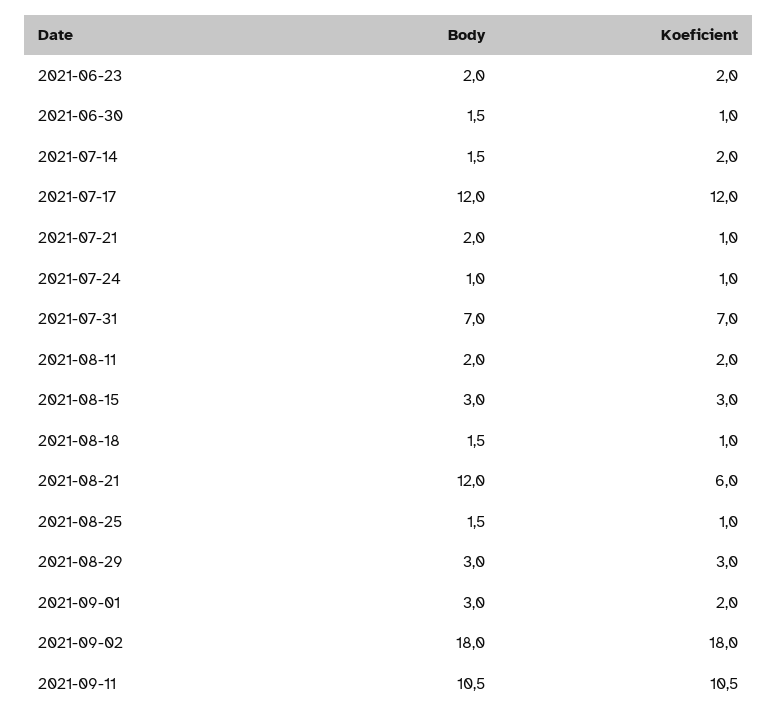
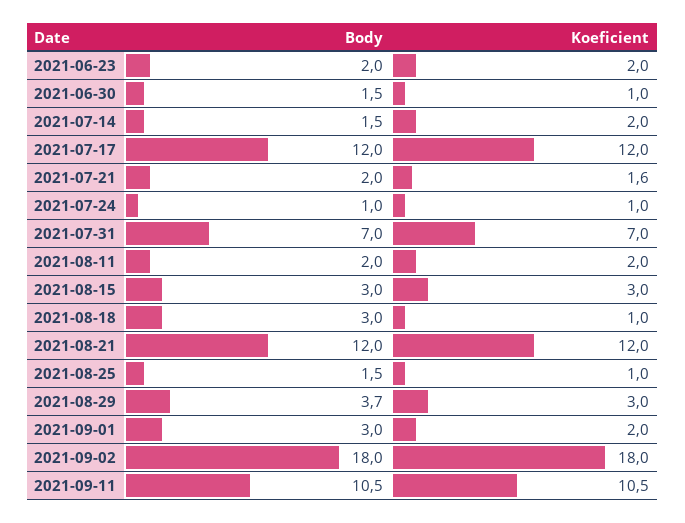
  {
    "Body": {
      "2021-06-23": 2,
      "2021-06-30": 1.5,
      "2021-07-14": 1.5,
      "2021-07-17": 12,
      "2021-07-21": 2,
      "2021-07-24": 1,
      "2021-07-31": 7,
      "2021-08-11": 2,
      "2021-08-15": 3,
-     "2021-08-18": 1.5,
+     "2021-08-18": 3,
      "2021-08-21": 12,
      "2021-08-25": 1.5,
-     "2021-08-29": 3,
+     "2021-08-29": 3.7,
      "2021-09-01": 3,
      "2021-09-02": 18,
      "2021-09-11": 10.5
    },
    "Koeficient": {
      "2021-06-23": 2,
      "2021-06-30": 1,
      "2021-07-14": 2,
      "2021-07-17": 12,
-     "2021-07-21": 1,
+     "2021-07-21": 1.6,
      "2021-07-24": 1,
      "2021-07-31": 7,
      "2021-08-11": 2,
      "2021-08-15": 3,
      "2021-08-18": 1,
-     "2021-08-21": 6,
+     "2021-08-21": 12,
      "2021-08-25": 1,
      "2021-08-29": 3,
      "2021-09-01": 2,
      "2021-09-02": 18,
      "2021-09-11": 10.5
    }
  }

